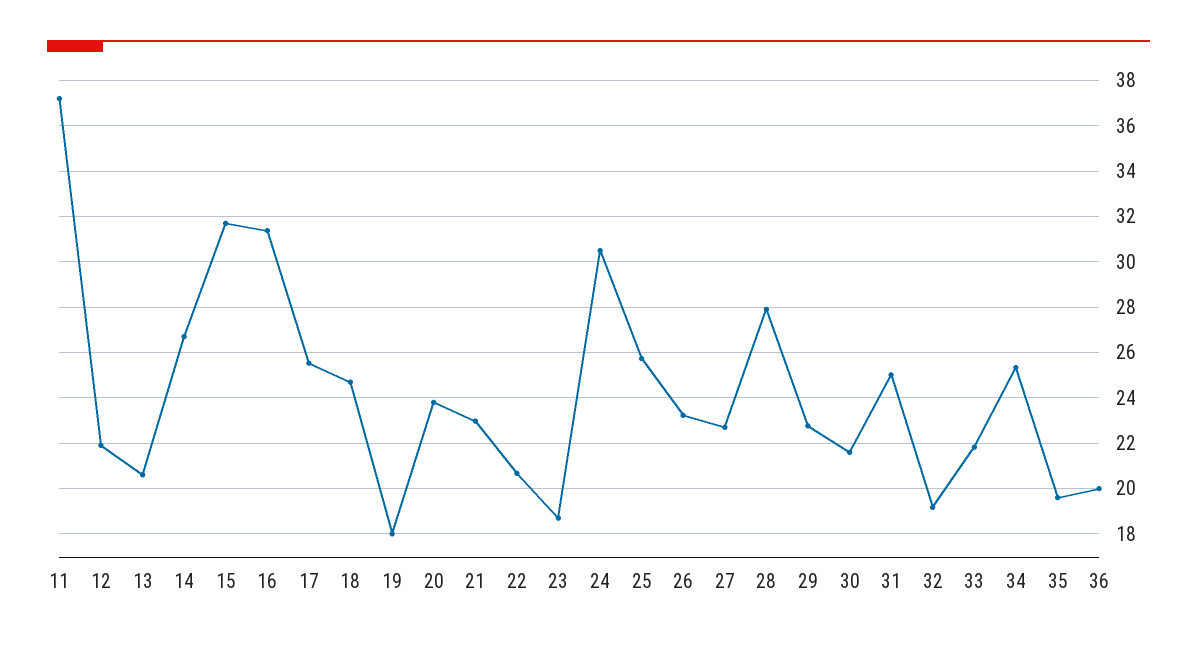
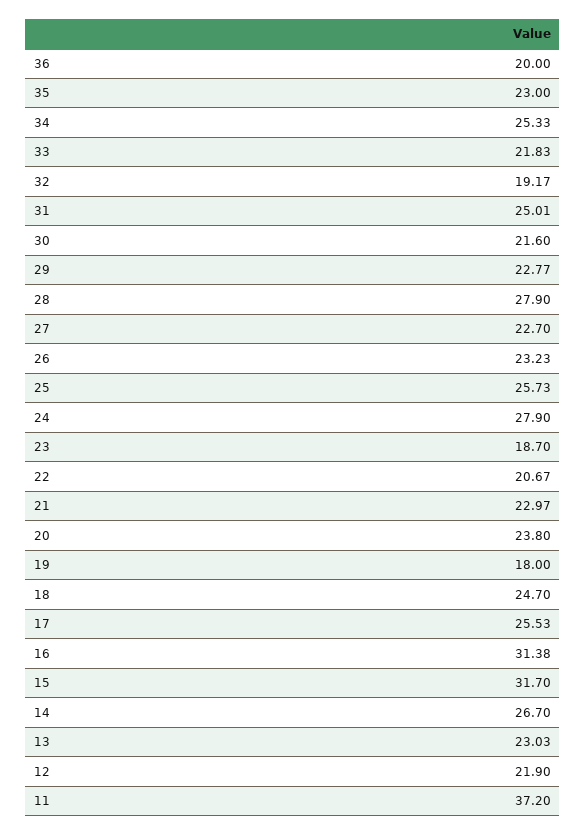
  {
    "11": 37.2,
    "12": 21.9,
-   "13": 20.5,
+   "13": 23.03,
    "14": 26.7,
    "15": 31.7,
    "16": 31.38,
    "17": 25.53,
    "18": 24.7,
    "19": 18,
    "20": 23.8,
    "21": 22.97,
    "22": 20.67,
    "23": 18.7,
-   "24": 30.5,
+   "24": 27.9,
    "25": 25.73,
    "26": 23.23,
    "27": 22.7,
    "28": 27.9,
    "29": 22.77,
    "30": 21.6,
    "31": 25.01,
    "32": 19.17,
    "33": 21.83,
    "34": 25.33,
-   "35": 19.5,
+   "35": 23,
    "36": 20
  }

